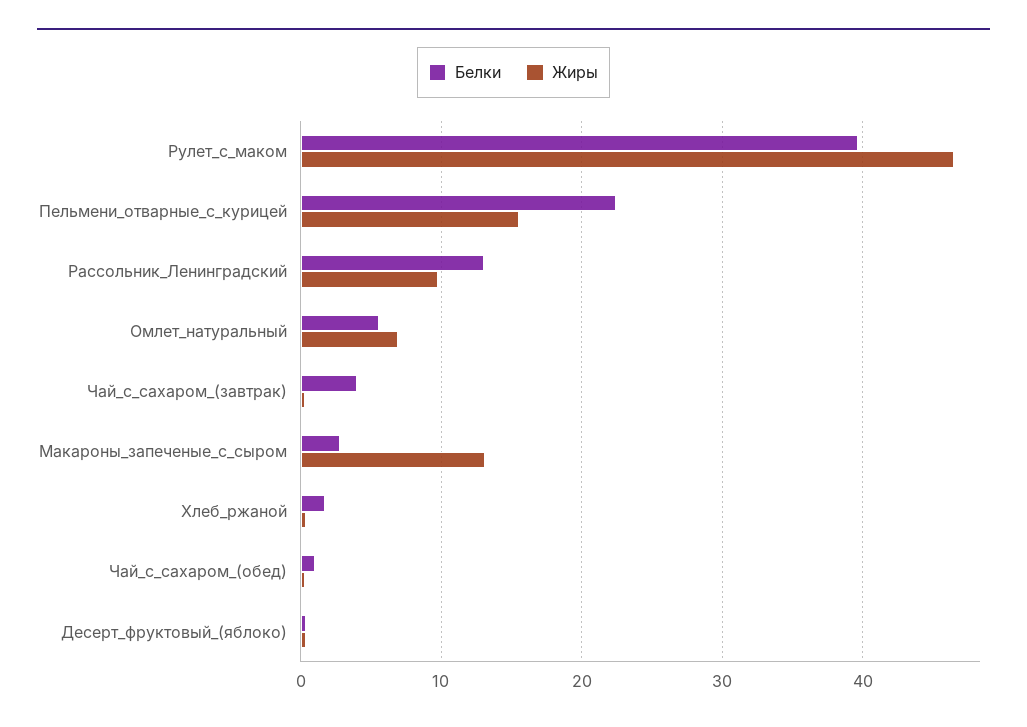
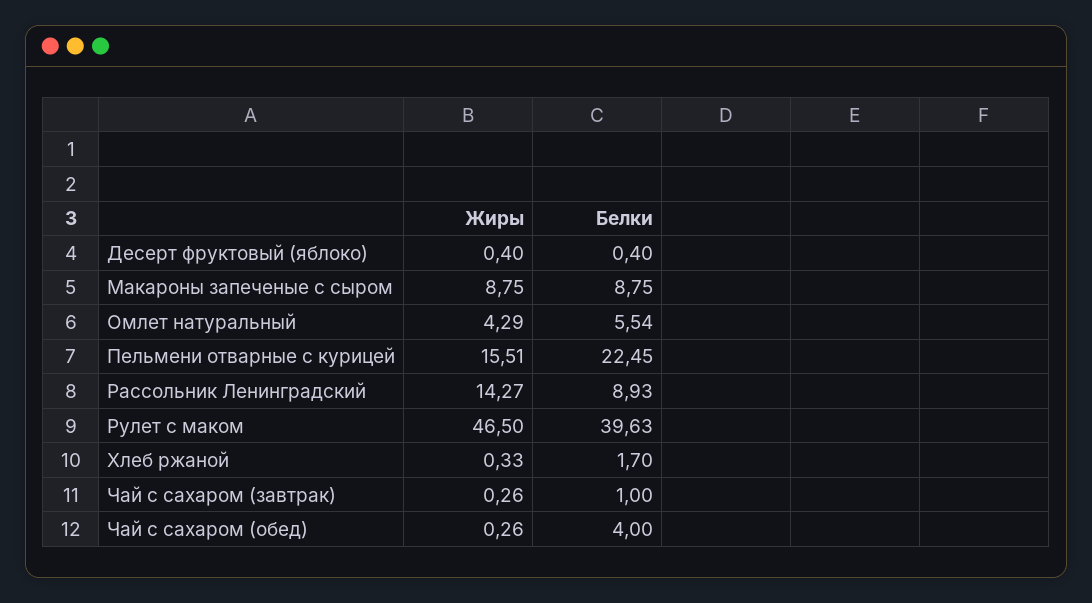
  {
    "Белки": {
      "Рулет_с_маком": 39.63,
      "Пельмени_отварные_с_курицей": 22.45,
-     "Рассольник_Ленинградский": 13,
+     "Рассольник_Ленинградский": 8.93,
      "Омлет_натуральный": 5.54,
-     "Чай_с_сахаром_(завтрак)": 4,
+     "Чай_с_сахаром_(завтрак)": 1,
-     "Макароны_запеченые_с_сыром": 3,
+     "Макароны_запеченые_с_сыром": 8.75,
      "Хлеб_ржаной": 1.7,
-     "Чай_с_сахаром_(обед)": 1,
+     "Чай_с_сахаром_(обед)": 4,
      "Десерт_фруктовый_(яблоко)": 0.4
    },
    "Жиры": {
      "Рулет_с_маком": 46.5,
      "Пельмени_отварные_с_курицей": 15.51,
-     "Рассольник_Ленинградский": 10,
+     "Рассольник_Ленинградский": 14.27,
-     "Омлет_натуральный": 7,
+     "Омлет_натуральный": 4.29,
      "Чай_с_сахаром_(завтрак)": 0.26,
-     "Макароны_запеченые_с_сыром": 13,
+     "Макароны_запеченые_с_сыром": 8.75,
      "Хлеб_ржаной": 0.33,
      "Чай_с_сахаром_(обед)": 0.26,
      "Десерт_фруктовый_(яблоко)": 0.4
    }
  }

